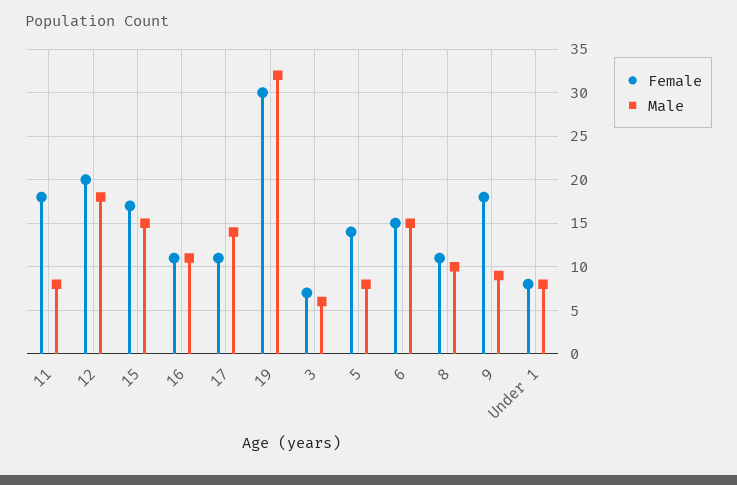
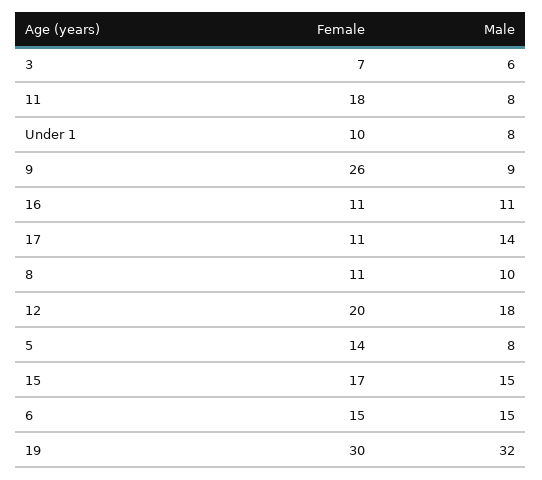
  {
    "Female": {
      "11": 18,
      "12": 20,
      "15": 17,
      "16": 11,
      "17": 11,
      "19": 30,
      "3": 7,
      "5": 14,
      "6": 15,
      "8": 11,
-     "9": 18,
+     "9": 26,
-     "Under 1": 8
+     "Under 1": 10
    },
    "Male": {
      "11": 8,
      "12": 18,
      "15": 15,
      "16": 11,
      "17": 14,
      "19": 32,
      "3": 6,
      "5": 8,
      "6": 15,
      "8": 10,
      "9": 9,
      "Under 1": 8
    }
  }

